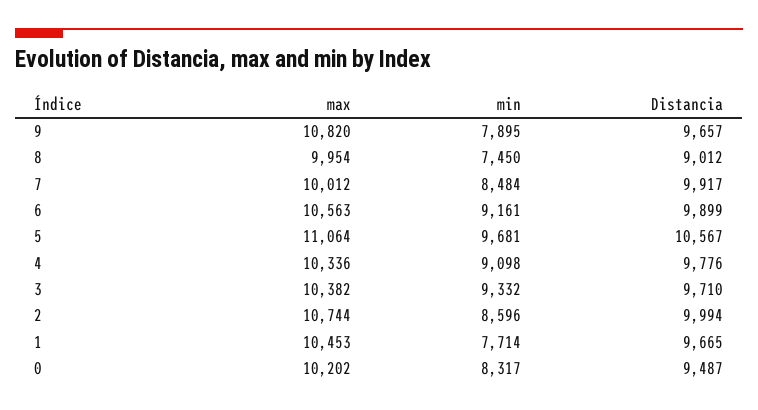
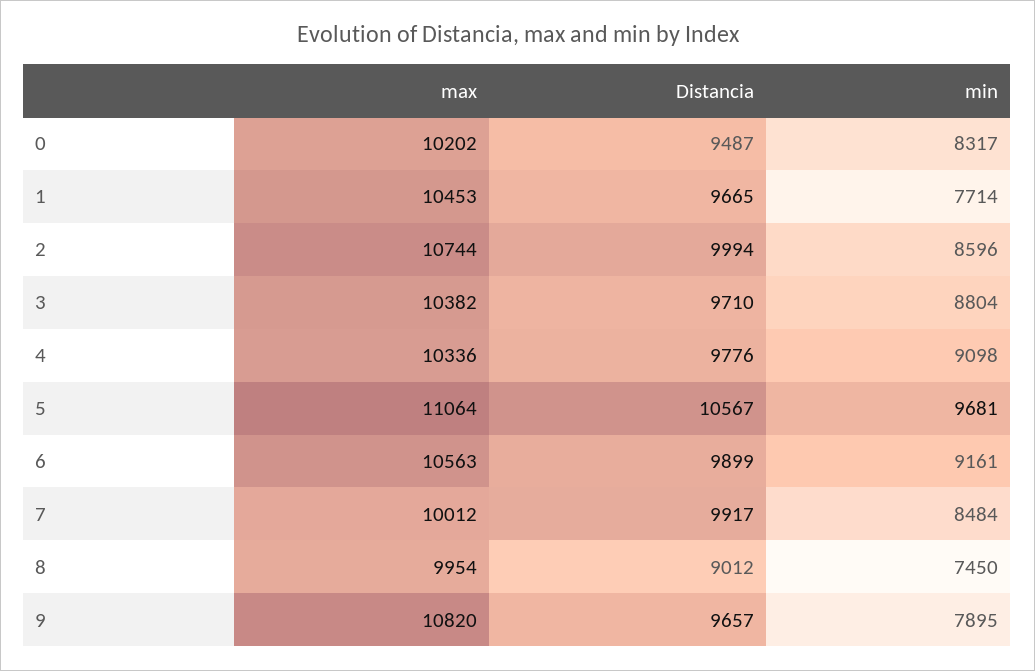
  {
    "max": {
      "9": 10820,
      "8": 9954,
      "7": 10012,
      "6": 10563,
      "5": 11064,
      "4": 10336,
      "3": 10382,
      "2": 10744,
      "1": 10453,
      "0": 10202
    },
    "min": {
      "9": 7895,
      "8": 7450,
      "7": 8484,
      "6": 9161,
      "5": 9681,
      "4": 9098,
-     "3": 9332,
+     "3": 8804,
      "2": 8596,
      "1": 7714,
      "0": 8317
    },
    "Distancia": {
      "9": 9657,
      "8": 9012,
      "7": 9917,
      "6": 9899,
      "5": 10567,
      "4": 9776,
      "3": 9710,
      "2": 9994,
      "1": 9665,
      "0": 9487
    }
  }

